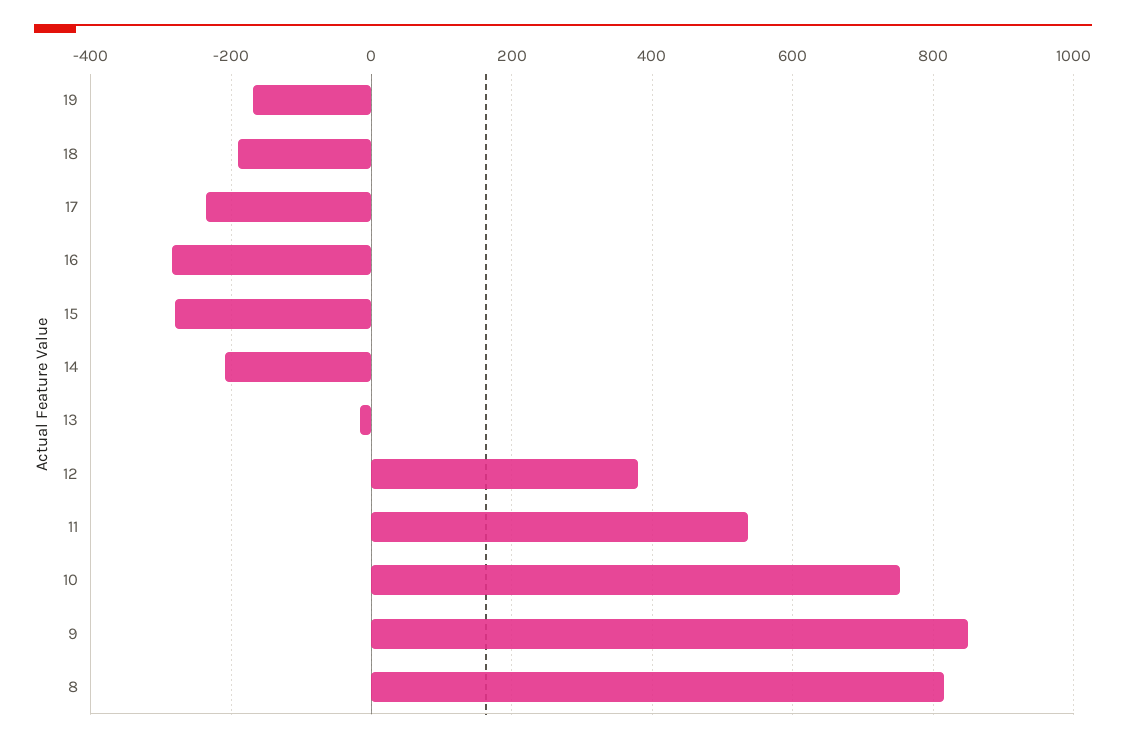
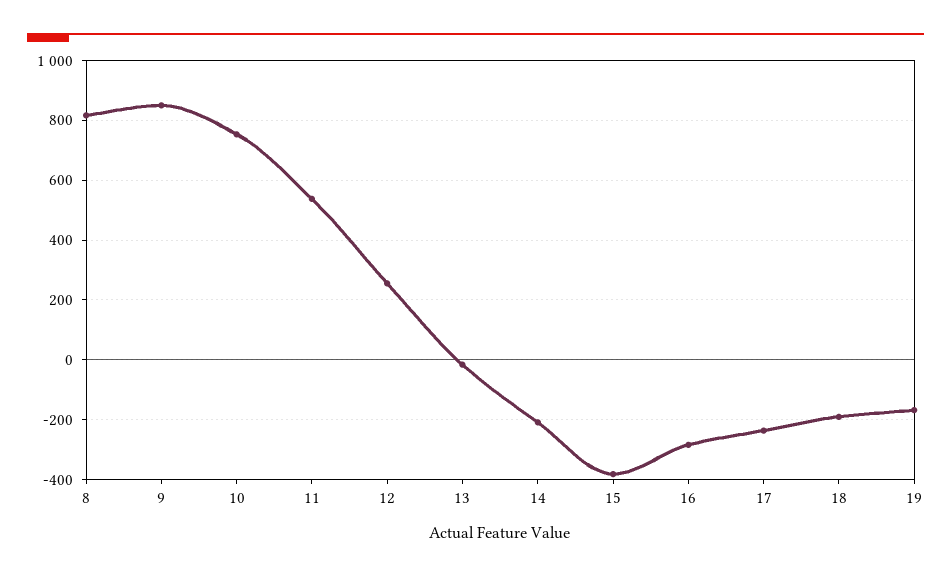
  {
    "19": -160,
    "18": -200,
    "17": -240,
    "16": -280,
-   "15": -280,
+   "15": -375,
    "14": -200,
    "13": -20,
-   "12": 380,
+   "12": 250,
    "11": 540,
    "10": 760,
    "9": 840,
    "8": 820
  }

